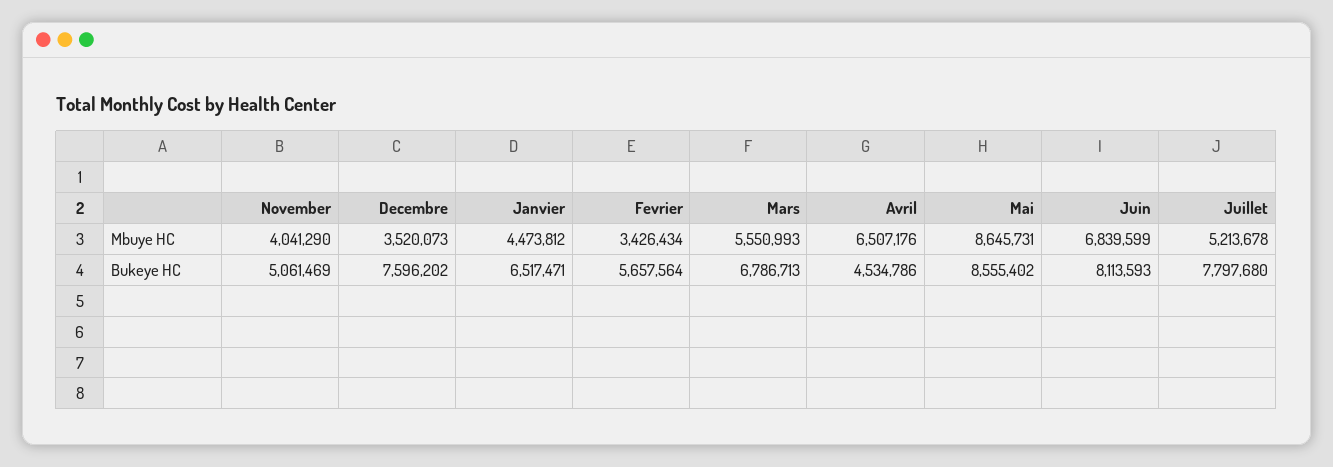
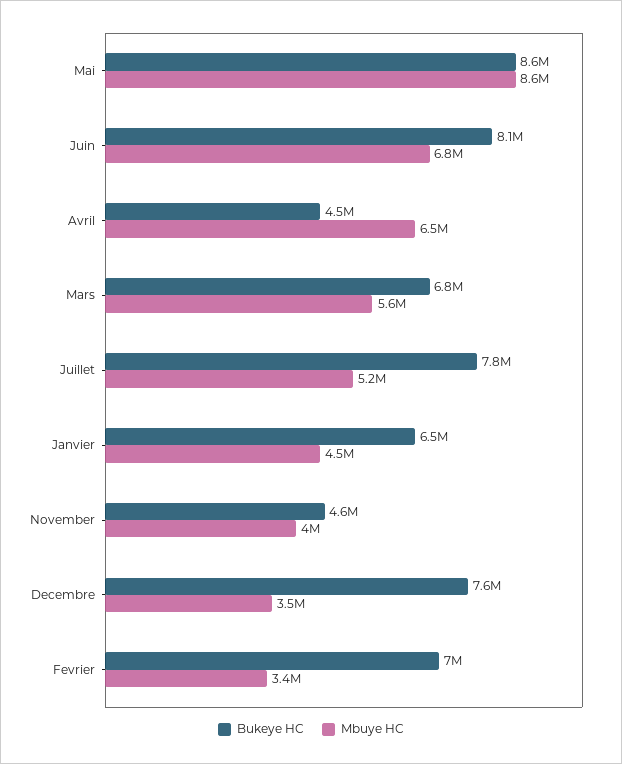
  {
    "Mbuye HC": {
      "November": 4041290,
      "Decembre": 3520073,
      "Janvier": 4473812,
      "Fevrier": 3426434,
      "Mars": 5550993,
      "Avril": 6507176,
      "Mai": 8645731,
      "Juin": 6839599,
      "Juillet": 5213678
    },
    "Bukeye HC": {
-     "November": 5061469,
+     "November": 4600000,
      "Decembre": 7596202,
      "Janvier": 6517471,
-     "Fevrier": 5657564,
+     "Fevrier": 7000000,
      "Mars": 6786713,
      "Avril": 4534786,
      "Mai": 8555402,
      "Juin": 8113593,
      "Juillet": 7797680
    }
  }

